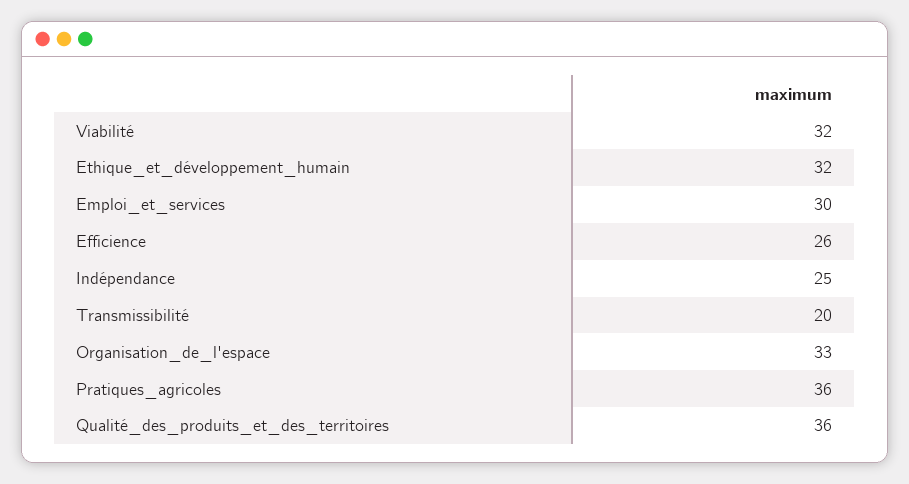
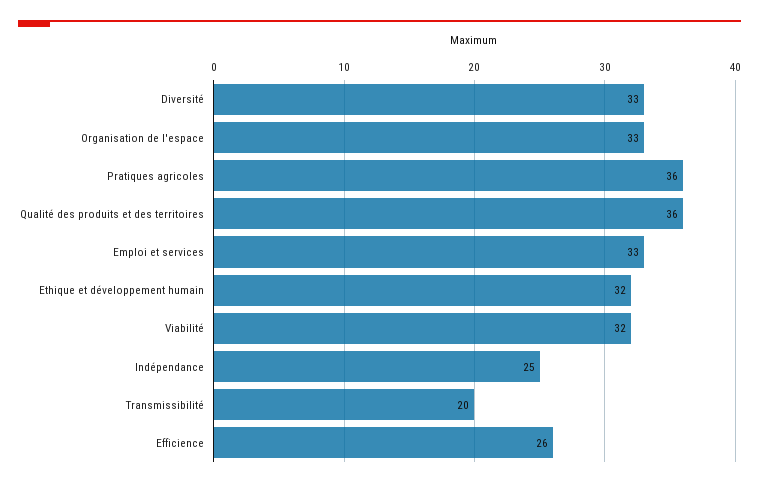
  {
    "Viabilité": 32,
    "Ethique_et_développement_humain": 32,
-   "Emploi_et_services": 30,
+   "Emploi_et_services": 33,
    "Efficience": 26,
    "Indépendance": 25,
    "Transmissibilité": 20,
    "Organisation_de_l'espace": 33,
    "Pratiques_agricoles": 36,
-   "Qualité_des_produits_et_des_territoires": 36
+   "Qualité_des_produits_et_des_territoires": 36,
+   "Diversité": 33
  }

